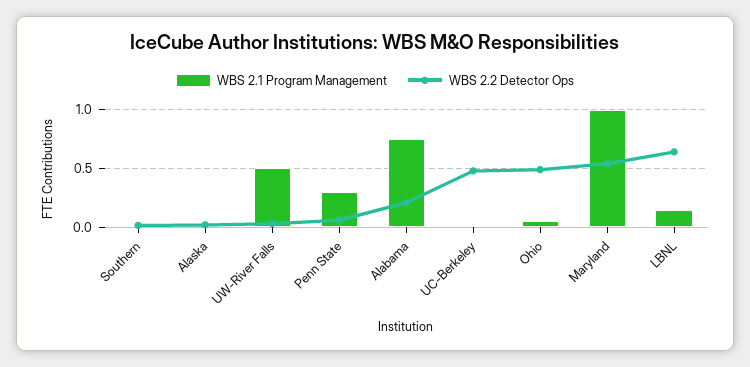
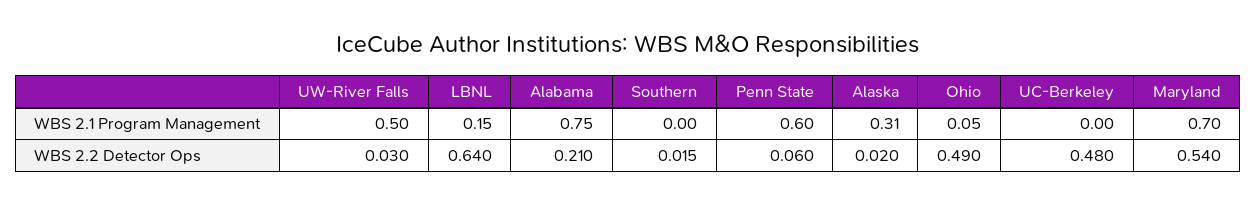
  {
    "WBS 2.1 Program Management": {
      "Southern": 0,
-     "Alaska": 0,
+     "Alaska": 0.31,
      "UW-River Falls": 0.5,
-     "Penn State": 0.3,
+     "Penn State": 0.6,
      "Alabama": 0.75,
      "UC-Berkeley": 0,
      "Ohio": 0.05,
-     "Maryland": 1,
+     "Maryland": 0.7,
      "LBNL": 0.15
    },
    "WBS 2.2 Detector Ops": {
      "Southern": 0.015,
      "Alaska": 0.02,
      "UW-River Falls": 0.03,
      "Penn State": 0.06,
      "Alabama": 0.21,
      "UC-Berkeley": 0.48,
      "Ohio": 0.49,
      "Maryland": 0.54,
      "LBNL": 0.64
    }
  }

